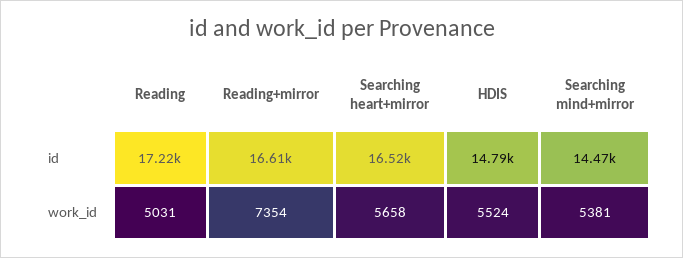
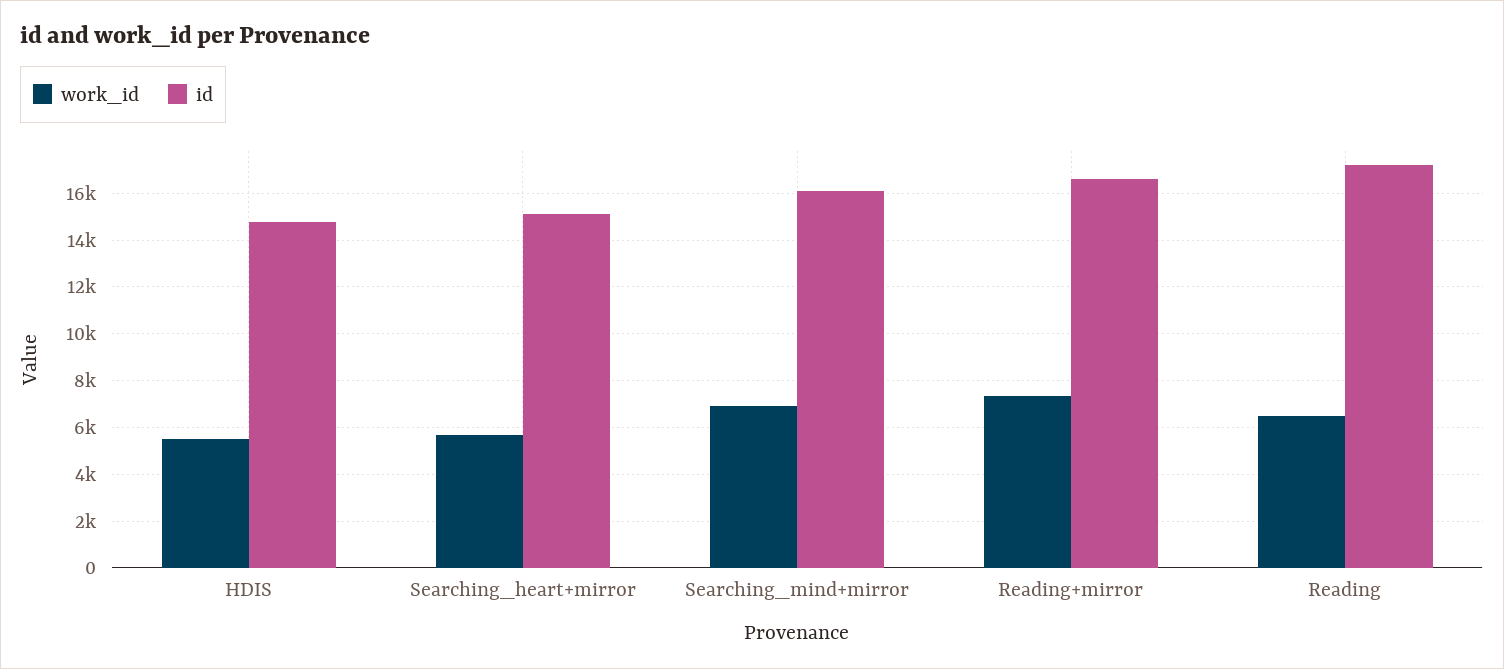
  {
    "id": {
      "Reading": 17220,
      "Reading+mirror": 16610,
-     "Searching heart+mirror": 16520,
+     "Searching heart+mirror": 15000,
      "HDIS": 14790,
-     "Searching mind+mirror": 14470
+     "Searching mind+mirror": 16000
    },
    "work_id": {
-     "Reading": 5031,
+     "Reading": 6500,
      "Reading+mirror": 7354,
      "Searching heart+mirror": 5658,
      "HDIS": 5524,
-     "Searching mind+mirror": 5381
+     "Searching mind+mirror": 7000
    }
  }

